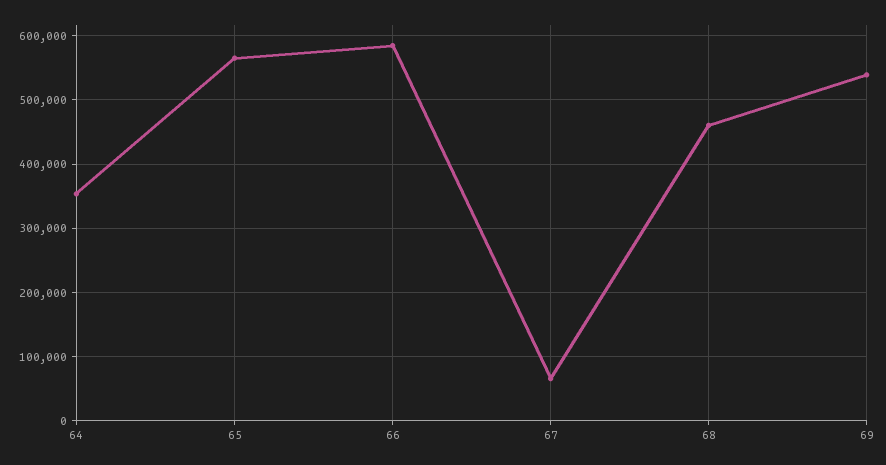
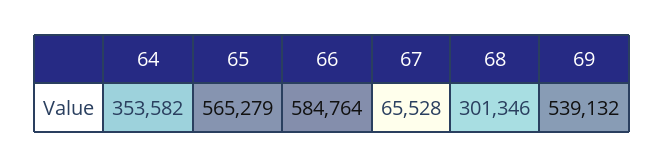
  {
    "64": 353582,
    "65": 565279,
    "66": 584764,
    "67": 65528,
-   "68": 460000,
+   "68": 301346,
    "69": 539132
  }

